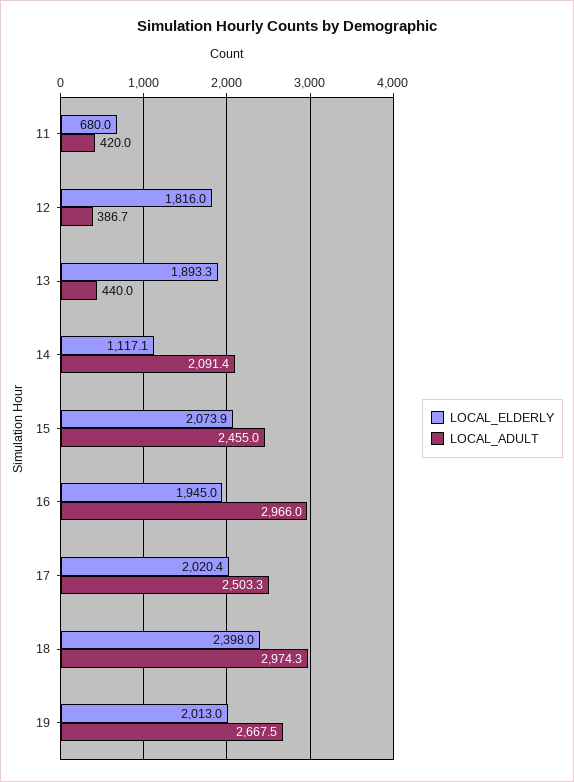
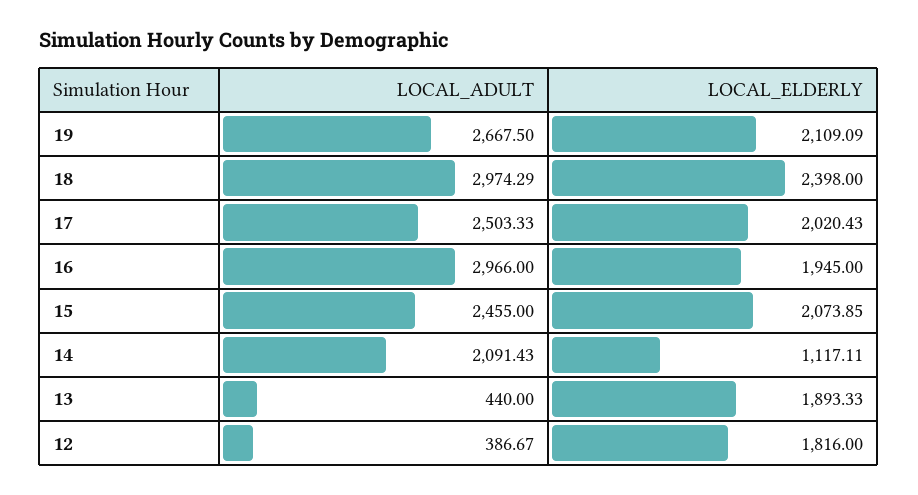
  {
    "LOCAL_ELDERLY": {
-     "11": 680,
      "12": 1816,
      "13": 1893.33,
      "14": 1117.11,
      "15": 2073.85,
      "16": 1945,
      "17": 2020.43,
      "18": 2398,
-     "19": 2013
+     "19": 2109.09
    },
    "LOCAL_ADULT": {
-     "11": 420,
      "12": 386.67,
      "13": 440,
      "14": 2091.43,
      "15": 2455,
      "16": 2966,
      "17": 2503.33,
      "18": 2974.29,
      "19": 2667.5
    }
  }

